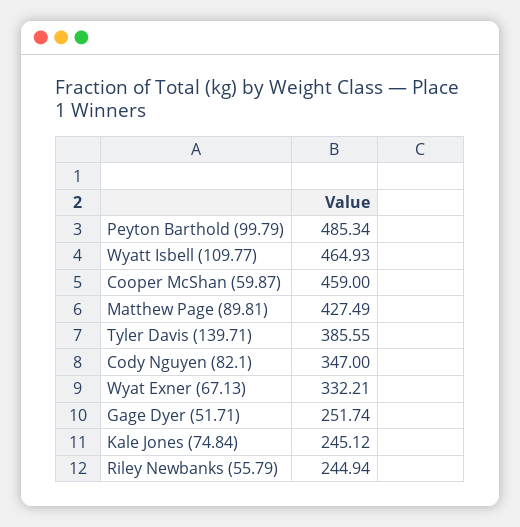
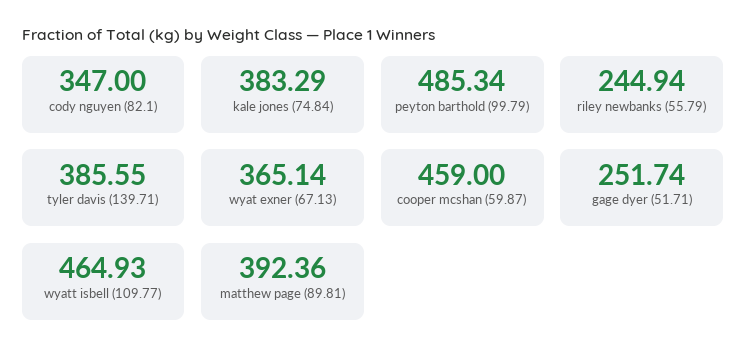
  {
    "Peyton Barthold (99.79)": 485.34,
    "Wyatt Isbell (109.77)": 464.93,
    "Cooper McShan (59.87)": 459,
-   "Matthew Page (89.81)": 427.49,
+   "Matthew Page (89.81)": 392.36,
    "Tyler Davis (139.71)": 385.55,
    "Cody Nguyen (82.1)": 347,
-   "Wyat Exner (67.13)": 332.21,
+   "Wyat Exner (67.13)": 365.14,
    "Gage Dyer (51.71)": 251.74,
-   "Kale Jones (74.84)": 245.12,
+   "Kale Jones (74.84)": 383.29,
    "Riley Newbanks (55.79)": 244.94
  }

